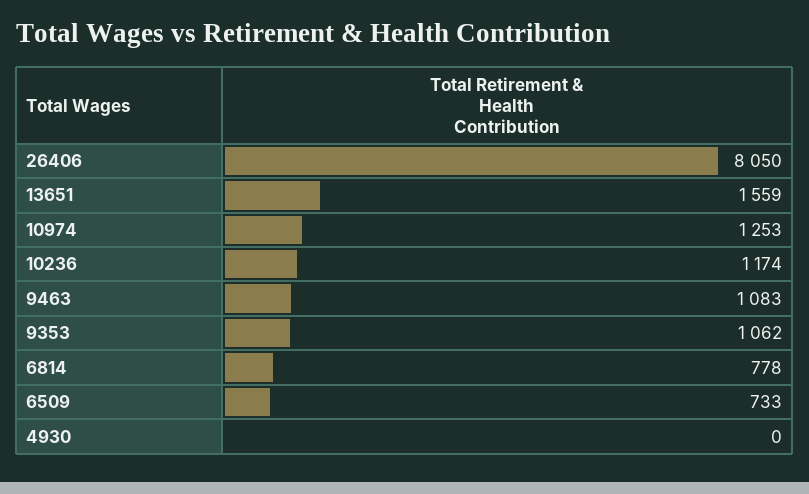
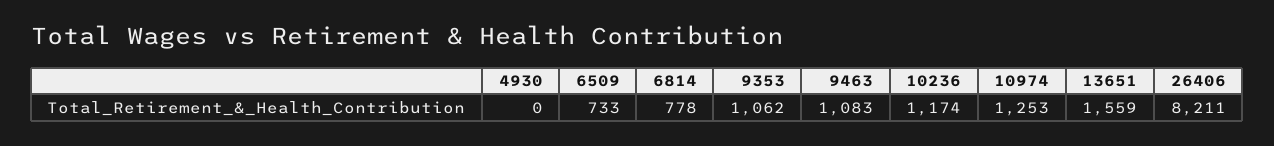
  {
-   "26406": 8050,
+   "26406": 8211,
    "13651": 1559,
    "10974": 1253,
    "10236": 1174,
    "9463": 1083,
    "9353": 1062,
    "6814": 778,
    "6509": 733,
    "4930": 0
  }

